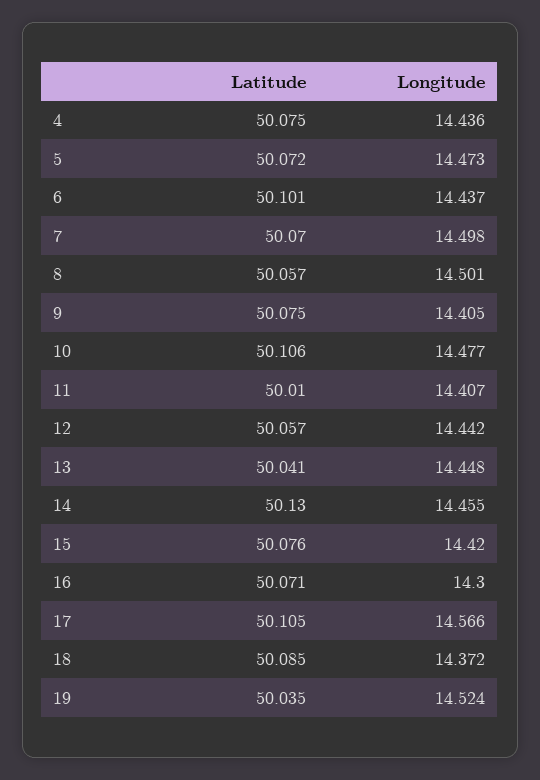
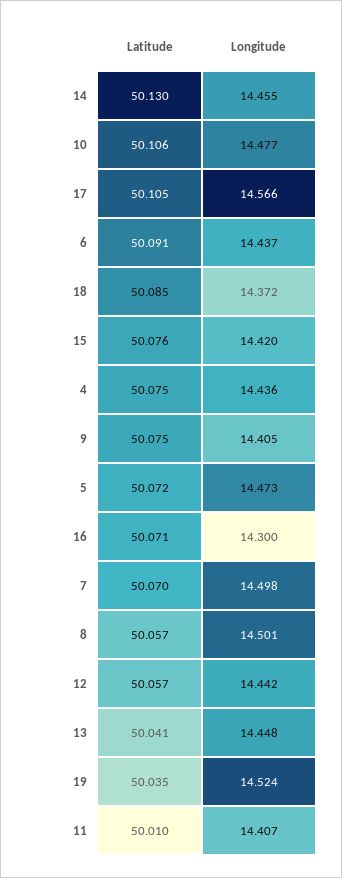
  {
    "Latitude": {
      "4": 50.075,
      "5": 50.072,
-     "6": 50.101,
+     "6": 50.091,
      "7": 50.07,
      "8": 50.057,
      "9": 50.075,
      "10": 50.106,
      "11": 50.01,
      "12": 50.057,
      "13": 50.041,
      "14": 50.13,
      "15": 50.076,
      "16": 50.071,
      "17": 50.105,
      "18": 50.085,
      "19": 50.035
    },
    "Longitude": {
      "4": 14.436,
      "5": 14.473,
      "6": 14.437,
      "7": 14.498,
      "8": 14.501,
      "9": 14.405,
      "10": 14.477,
      "11": 14.407,
      "12": 14.442,
      "13": 14.448,
      "14": 14.455,
      "15": 14.42,
      "16": 14.3,
      "17": 14.566,
      "18": 14.372,
      "19": 14.524
    }
  }

